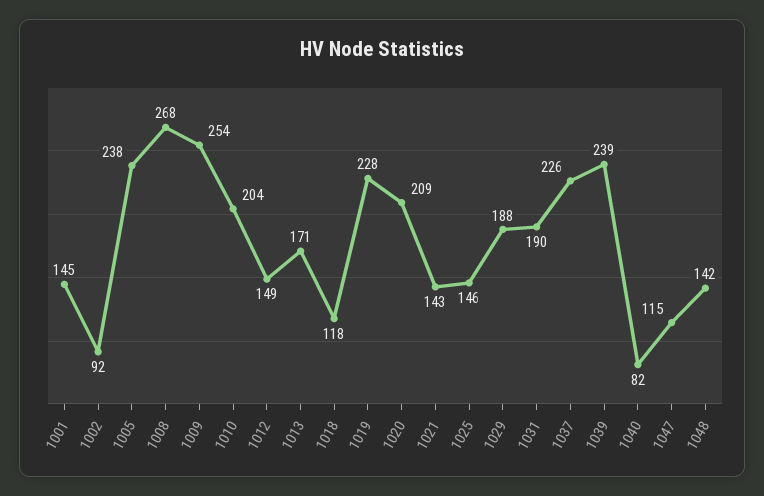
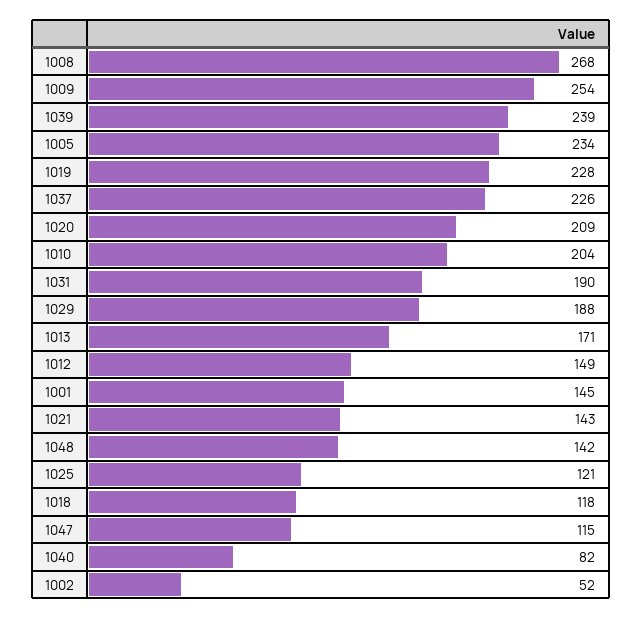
  {
    "1001": 145,
-   "1002": 92,
+   "1002": 52,
-   "1005": 238,
+   "1005": 234,
    "1008": 268,
    "1009": 254,
    "1010": 204,
    "1012": 149,
    "1013": 171,
    "1018": 118,
    "1019": 228,
    "1020": 209,
    "1021": 143,
-   "1025": 146,
+   "1025": 121,
    "1029": 188,
    "1031": 190,
    "1037": 226,
    "1039": 239,
    "1040": 82,
    "1047": 115,
    "1048": 142
  }

